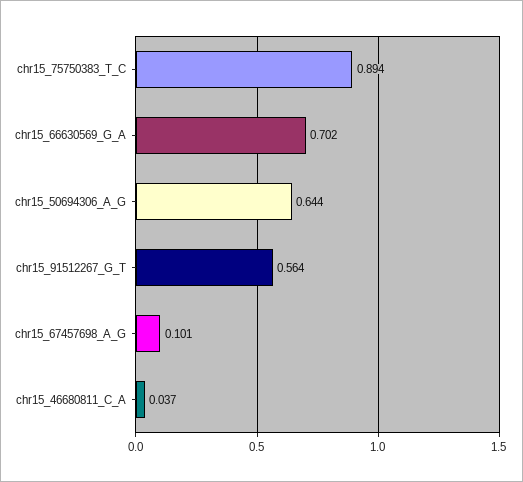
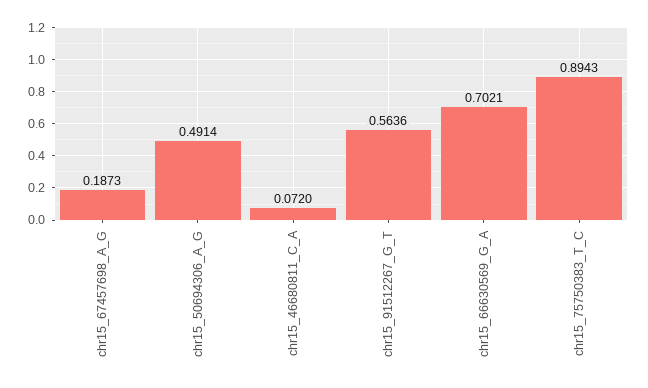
  {
    "chr15_75750383_T_C": 0.8943,
    "chr15_66630569_G_A": 0.7021,
-   "chr15_50694306_A_G": 0.644,
+   "chr15_50694306_A_G": 0.4914,
    "chr15_91512267_G_T": 0.5636,
-   "chr15_67457698_A_G": 0.101,
+   "chr15_67457698_A_G": 0.1873,
-   "chr15_46680811_C_A": 0.037
+   "chr15_46680811_C_A": 0.072
  }

